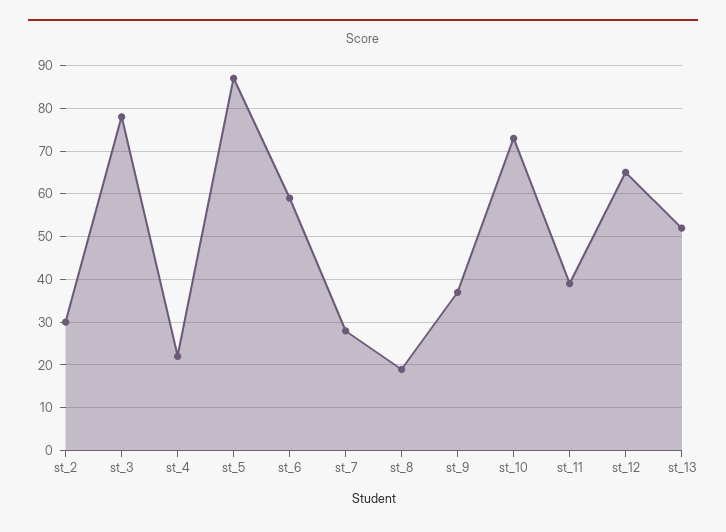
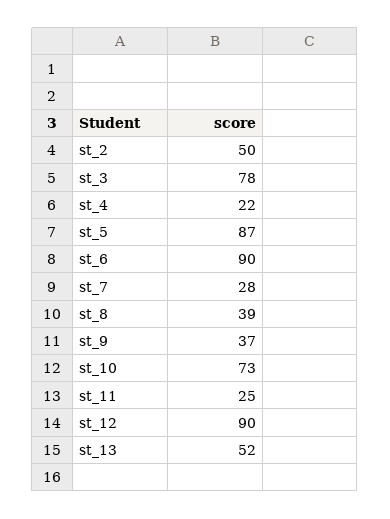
  {
-   "st_2": 30,
+   "st_2": 50,
    "st_3": 78,
    "st_4": 22,
    "st_5": 87,
-   "st_6": 60,
+   "st_6": 90,
    "st_7": 28,
-   "st_8": 20,
+   "st_8": 39,
    "st_9": 37,
    "st_10": 73,
-   "st_11": 40,
+   "st_11": 25,
-   "st_12": 65,
+   "st_12": 90,
    "st_13": 52
  }

